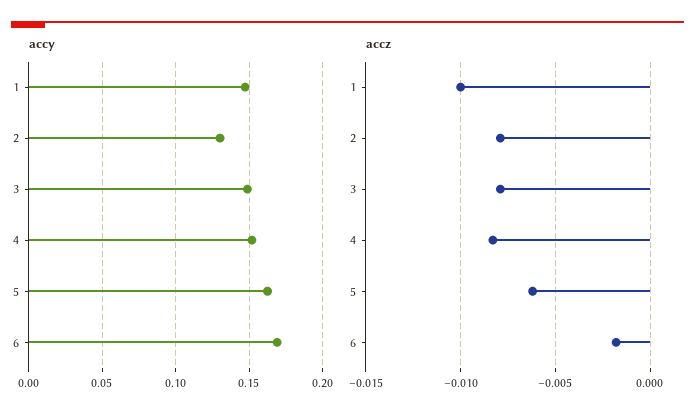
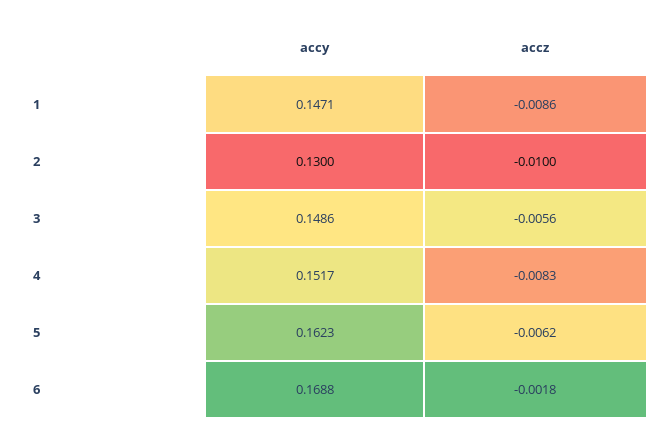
  {
    "accy": {
      "1": 0.1471,
      "2": 0.13,
      "3": 0.1486,
      "4": 0.1517,
      "5": 0.1623,
      "6": 0.1688
    },
    "accz": {
-     "1": -0.01,
+     "1": -0.0086,
-     "2": -0.008,
+     "2": -0.01,
-     "3": -0.008,
+     "3": -0.0056,
      "4": -0.0083,
      "5": -0.0062,
      "6": -0.0018
    }
  }

